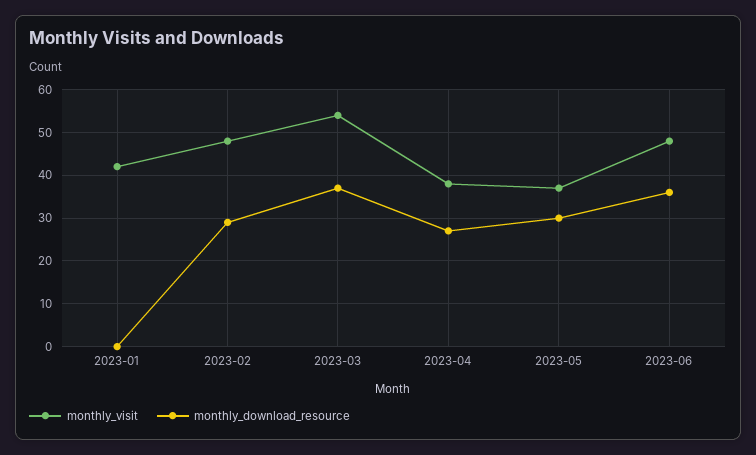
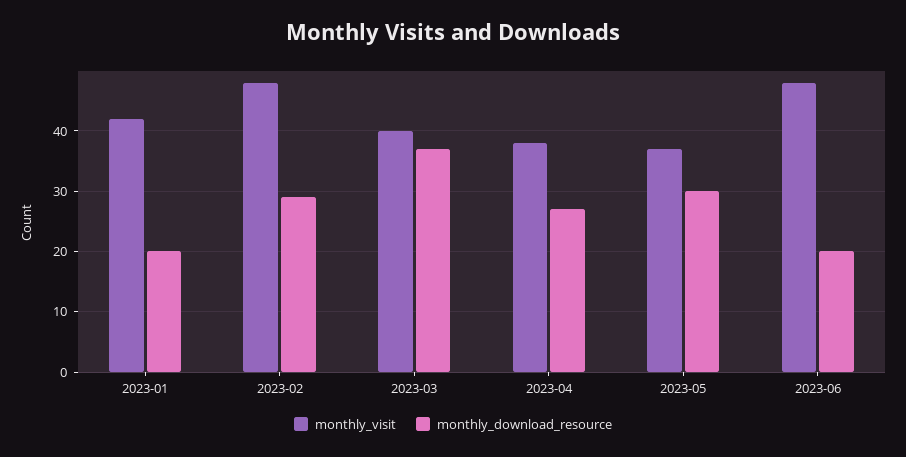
  {
    "monthly_visit": {
      "2023-01": 42,
      "2023-02": 48,
-     "2023-03": 55,
+     "2023-03": 40,
      "2023-04": 38,
      "2023-05": 37,
      "2023-06": 48
    },
    "monthly_download_resource": {
-     "2023-01": 0,
+     "2023-01": 20,
      "2023-02": 29,
      "2023-03": 37,
      "2023-04": 27,
      "2023-05": 30,
-     "2023-06": 35
+     "2023-06": 20
    }
  }

